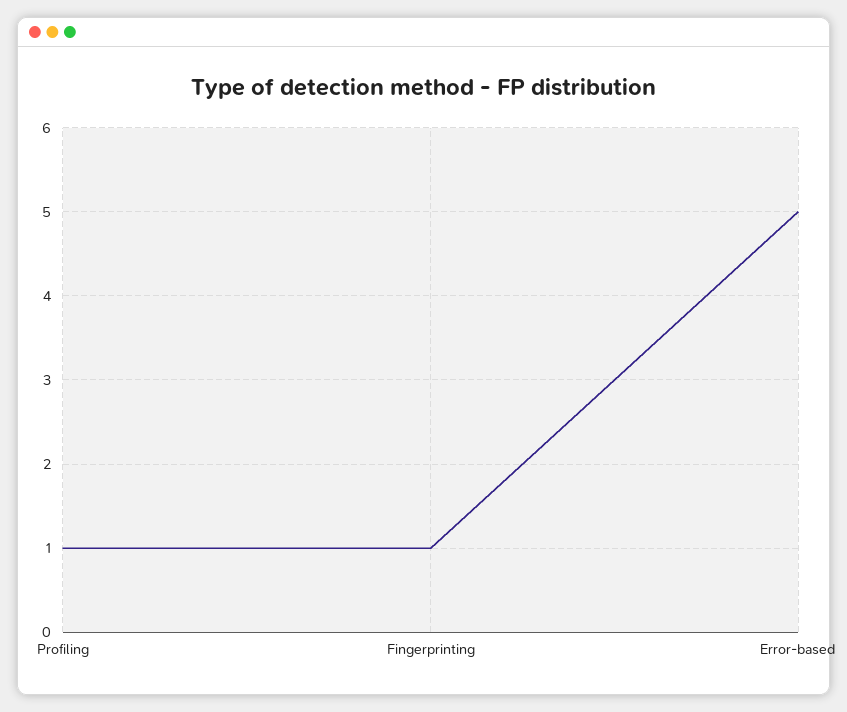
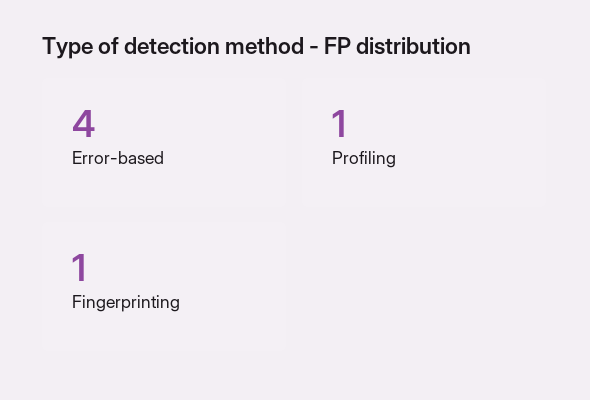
  {
    "Profiling": 1,
    "Fingerprinting": 1,
-   "Error-based": 5
+   "Error-based": 4
  }

